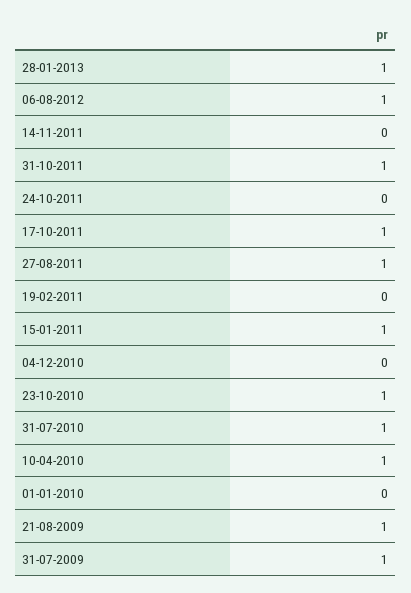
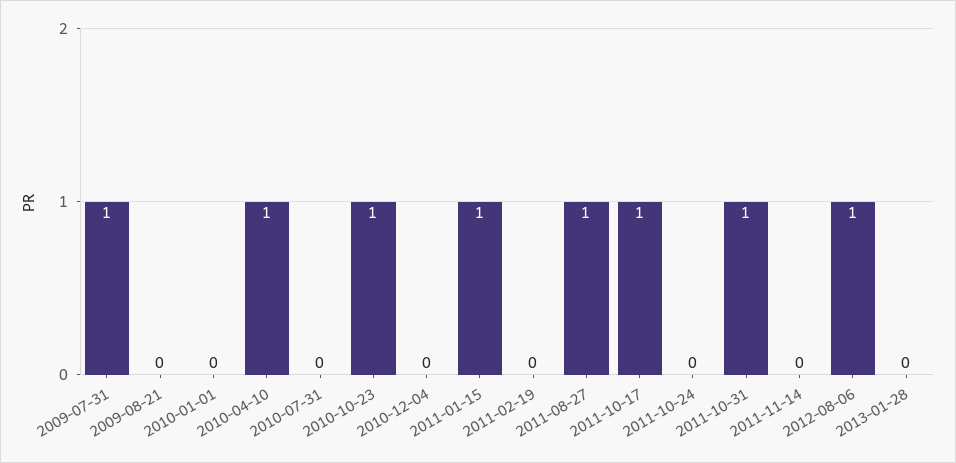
  {
-   "28-01-2013": 1,
+   "28-01-2013": 0,
    "06-08-2012": 1,
    "14-11-2011": 0,
    "31-10-2011": 1,
    "24-10-2011": 0,
    "17-10-2011": 1,
    "27-08-2011": 1,
    "19-02-2011": 0,
    "15-01-2011": 1,
    "04-12-2010": 0,
    "23-10-2010": 1,
-   "31-07-2010": 1,
+   "31-07-2010": 0,
    "10-04-2010": 1,
    "01-01-2010": 0,
-   "21-08-2009": 1,
+   "21-08-2009": 0,
    "31-07-2009": 1
  }

